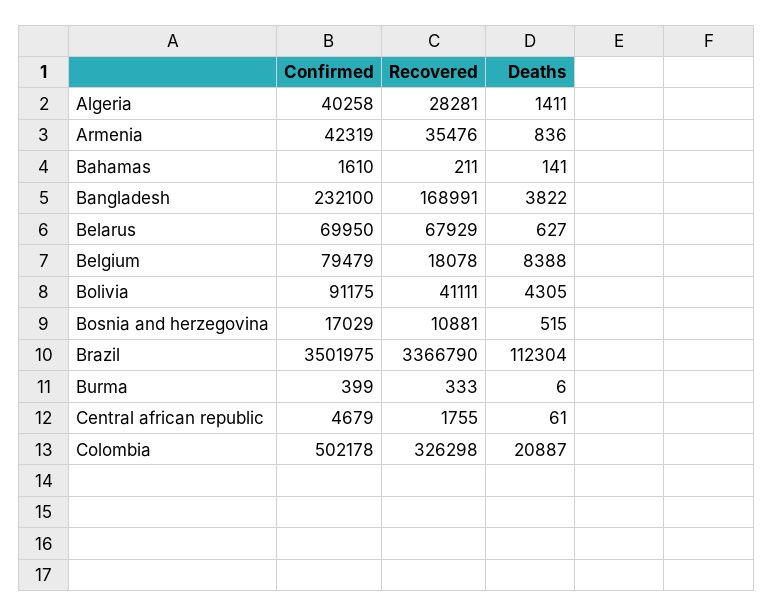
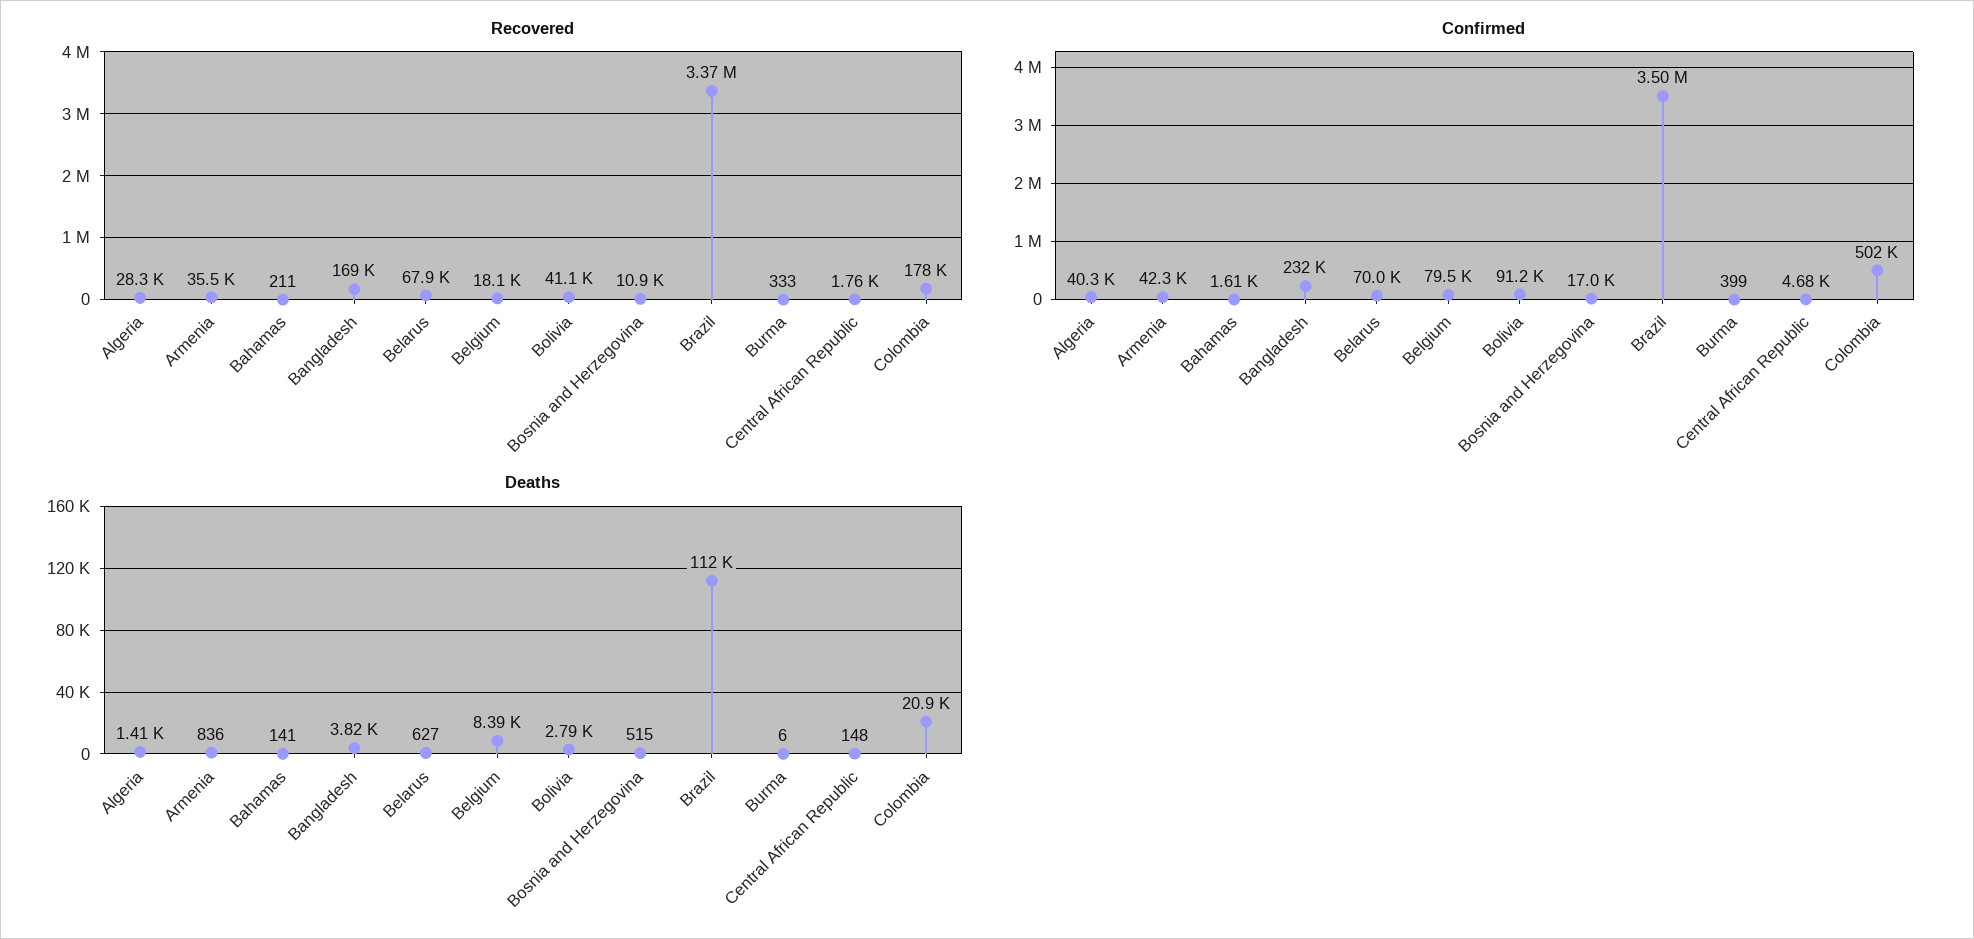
  {
    "Confirmed": {
      "Algeria": 40258,
      "Armenia": 42319,
      "Bahamas": 1610,
      "Bangladesh": 232100,
      "Belarus": 69950,
      "Belgium": 79479,
      "Bolivia": 91175,
      "Bosnia and herzegovina": 17029,
      "Brazil": 3501975,
      "Burma": 399,
      "Central african republic": 4679,
      "Colombia": 502178
    },
    "Recovered": {
      "Algeria": 28281,
      "Armenia": 35476,
      "Bahamas": 211,
      "Bangladesh": 168991,
      "Belarus": 67929,
      "Belgium": 18078,
      "Bolivia": 41111,
      "Bosnia and herzegovina": 10881,
      "Brazil": 3366790,
      "Burma": 333,
      "Central african republic": 1755,
-     "Colombia": 326298
+     "Colombia": 178000
    },
    "Deaths": {
      "Algeria": 1411,
      "Armenia": 836,
      "Bahamas": 141,
      "Bangladesh": 3822,
      "Belarus": 627,
      "Belgium": 8388,
-     "Bolivia": 4305,
+     "Bolivia": 2790,
      "Bosnia and herzegovina": 515,
      "Brazil": 112304,
      "Burma": 6,
-     "Central african republic": 61,
+     "Central african republic": 148,
      "Colombia": 20887
    }
  }

